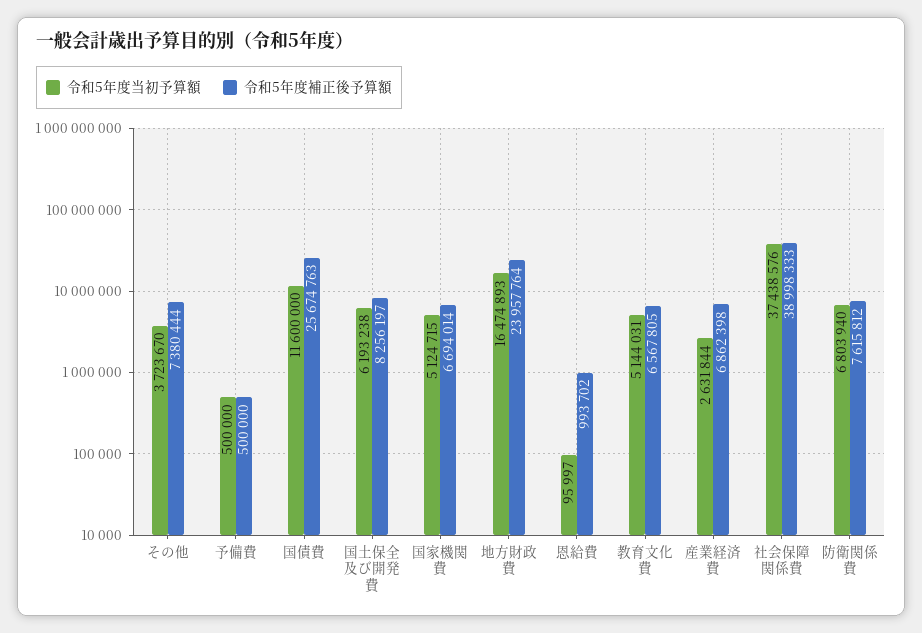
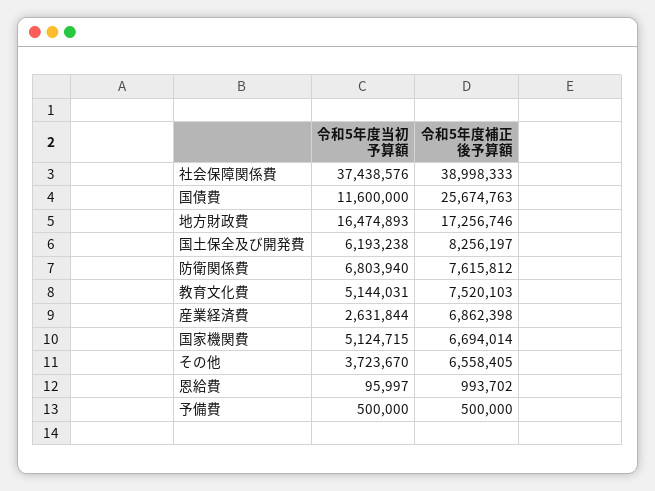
  {
    "令和5年度当初予算額": {
      "その他": 3723670,
      "予備費": 500000,
      "国債費": 11600000,
      "国土保全及び開発費": 6193238,
      "国家機関費": 5124715,
      "地方財政費": 16474893,
      "恩給費": 95997,
      "教育文化費": 5144031,
      "産業経済費": 2631844,
      "社会保障関係費": 37438576,
      "防衛関係費": 6803940
    },
    "令和5年度補正後予算額": {
-     "その他": 7380444,
+     "その他": 6558405,
      "予備費": 500000,
      "国債費": 25674763,
      "国土保全及び開発費": 8256197,
      "国家機関費": 6694014,
-     "地方財政費": 23957764,
+     "地方財政費": 17256746,
      "恩給費": 993702,
-     "教育文化費": 6567805,
+     "教育文化費": 7520103,
      "産業経済費": 6862398,
      "社会保障関係費": 38998333,
      "防衛関係費": 7615812
    }
  }

